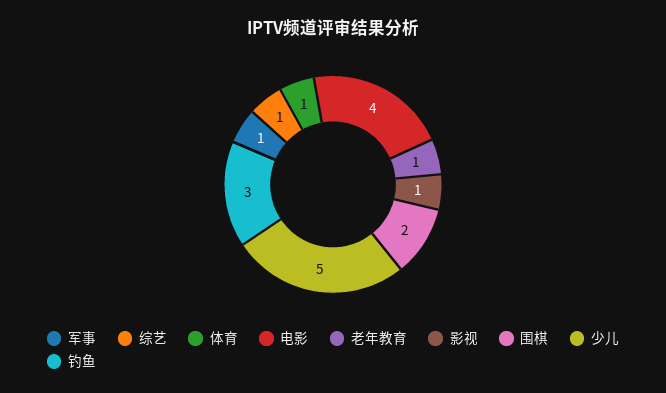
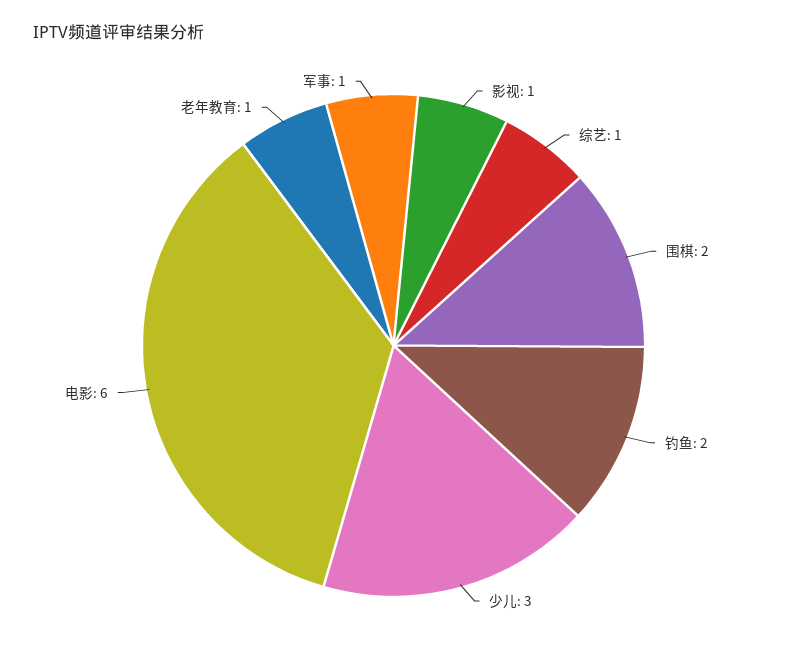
  {
    "军事": 1,
    "综艺": 1,
-   "体育": 1,
-   "电影": 4,
+   "电影": 6,
    "老年教育": 1,
    "影视": 1,
    "围棋": 2,
-   "少儿": 5,
+   "少儿": 3,
-   "钓鱼": 3
+   "钓鱼": 2
  }

